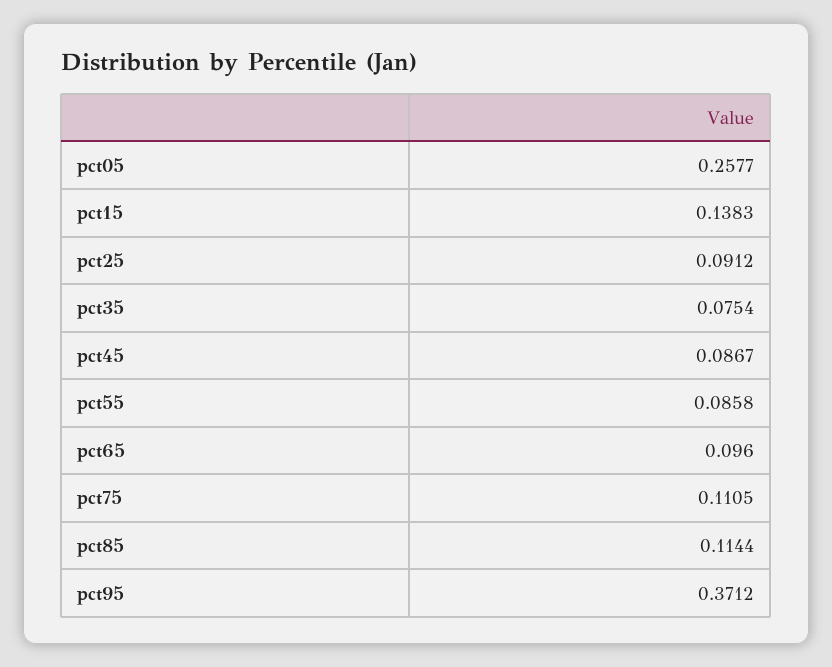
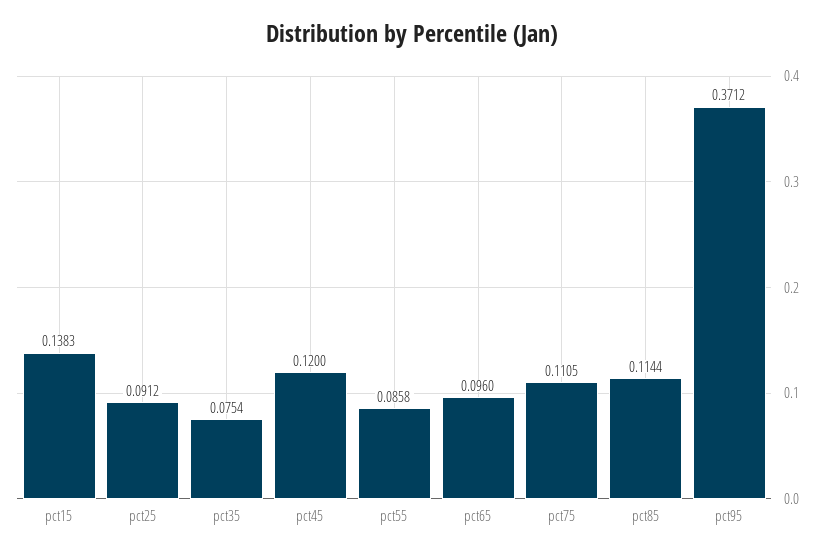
  {
-   "pct05": 0.2577,
    "pct15": 0.1383,
    "pct25": 0.0912,
    "pct35": 0.0754,
-   "pct45": 0.0867,
+   "pct45": 0.12,
    "pct55": 0.0858,
    "pct65": 0.096,
    "pct75": 0.1105,
    "pct85": 0.1144,
    "pct95": 0.3712
  }

